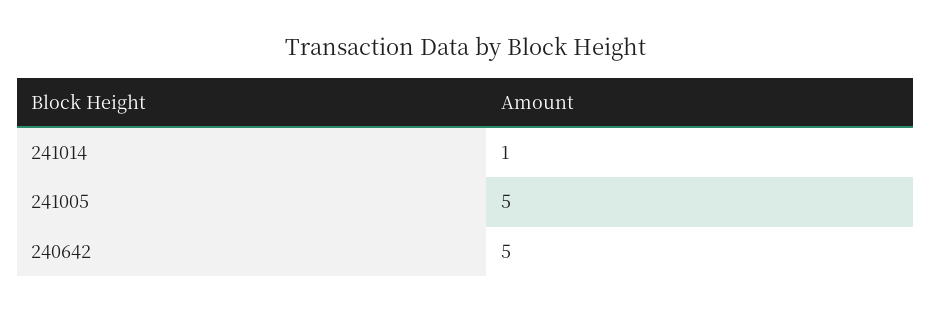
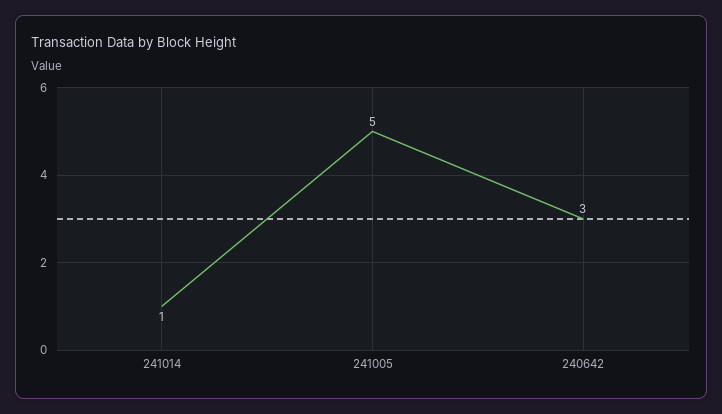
  {
    "241014": 1,
    "241005": 5,
-   "240642": 5
+   "240642": 3
  }

